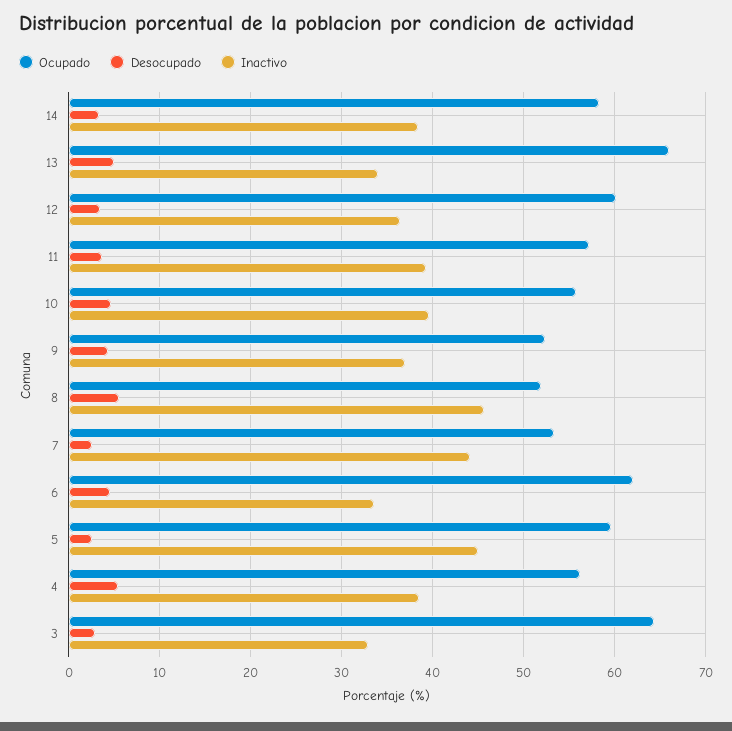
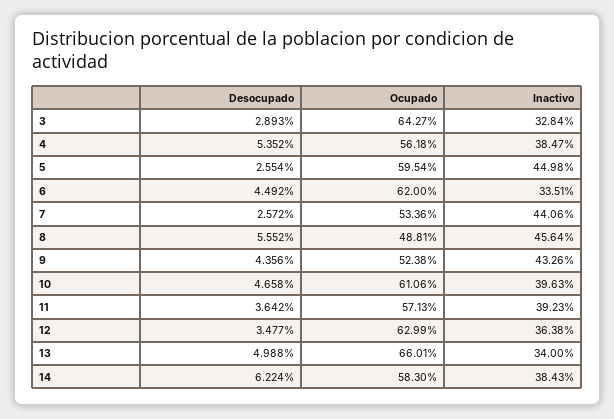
  {
    "Ocupado": {
      "14": 58.3,
      "13": 66.01,
-     "12": 60,
+     "12": 62.99,
      "11": 57.13,
-     "10": 56,
+     "10": 61.06,
      "9": 52.38,
-     "8": 52,
+     "8": 48.81,
      "7": 53.36,
      "6": 62,
      "5": 59.54,
      "4": 56.18,
      "3": 64.27
    },
    "Desocupado": {
-     "14": 3,
+     "14": 6.224,
      "13": 4.988,
      "12": 3.477,
      "11": 3.642,
      "10": 4.658,
      "9": 4.356,
      "8": 5.552,
      "7": 2.572,
      "6": 4.492,
      "5": 2.554,
      "4": 5.352,
      "3": 2.893
    },
    "Inactivo": {
      "14": 38.43,
      "13": 34,
      "12": 36.38,
      "11": 39.23,
      "10": 39.63,
-     "9": 37,
+     "9": 43.26,
      "8": 45.64,
      "7": 44.06,
      "6": 33.51,
      "5": 44.98,
      "4": 38.47,
      "3": 32.84
    }
  }

